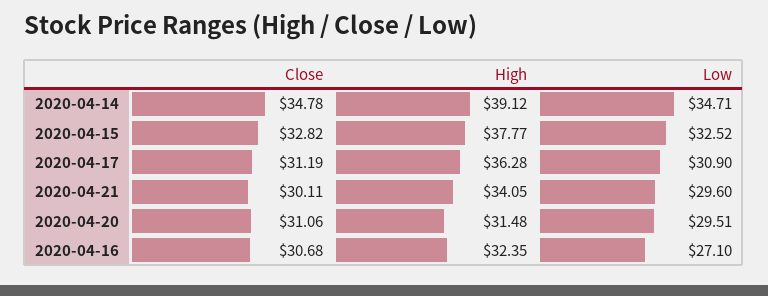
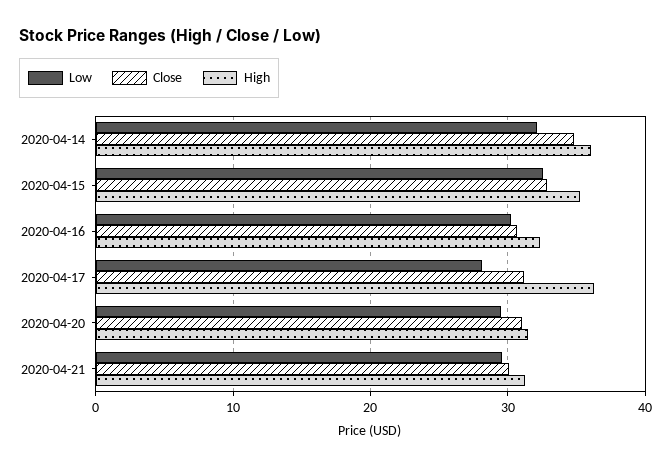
  {
    "Close": {
      "2020-04-14": 34.78,
      "2020-04-15": 32.82,
      "2020-04-17": 31.19,
      "2020-04-21": 30.11,
      "2020-04-20": 31.06,
      "2020-04-16": 30.68
    },
    "High": {
-     "2020-04-14": 39.12,
+     "2020-04-14": 36,
-     "2020-04-15": 37.77,
+     "2020-04-15": 35,
      "2020-04-17": 36.28,
-     "2020-04-21": 34.05,
+     "2020-04-21": 31,
      "2020-04-20": 31.48,
      "2020-04-16": 32.35
    },
    "Low": {
-     "2020-04-14": 34.71,
+     "2020-04-14": 32,
      "2020-04-15": 32.52,
-     "2020-04-17": 30.9,
+     "2020-04-17": 28,
      "2020-04-21": 29.6,
      "2020-04-20": 29.51,
-     "2020-04-16": 27.1
+     "2020-04-16": 30
    }
  }

